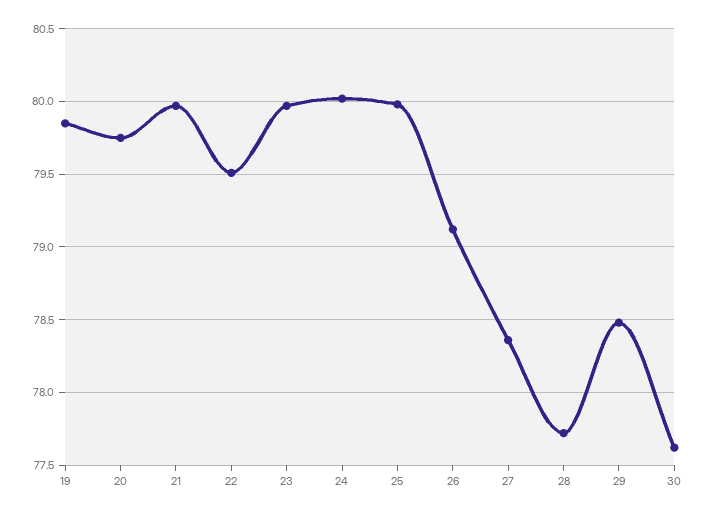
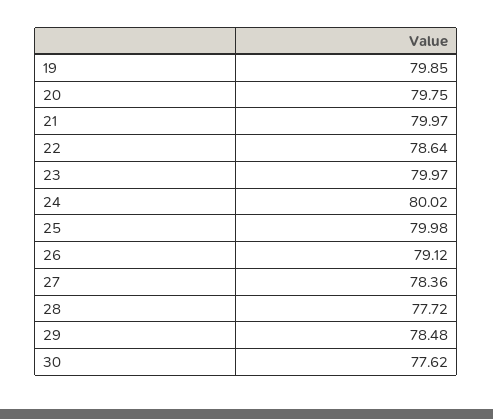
  {
    "19": 79.85,
    "20": 79.75,
    "21": 79.97,
-   "22": 79.5,
+   "22": 78.64,
    "23": 79.97,
    "24": 80.02,
    "25": 79.98,
    "26": 79.12,
    "27": 78.36,
    "28": 77.72,
    "29": 78.48,
    "30": 77.62
  }

